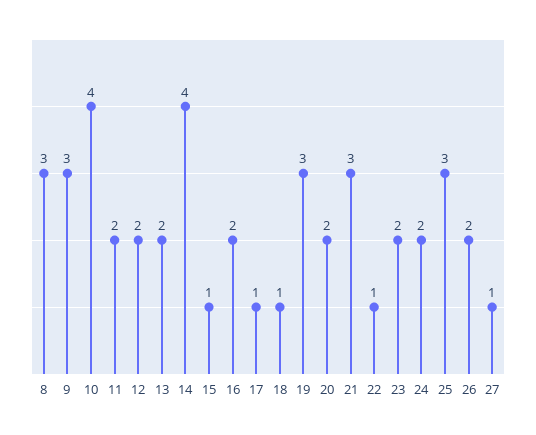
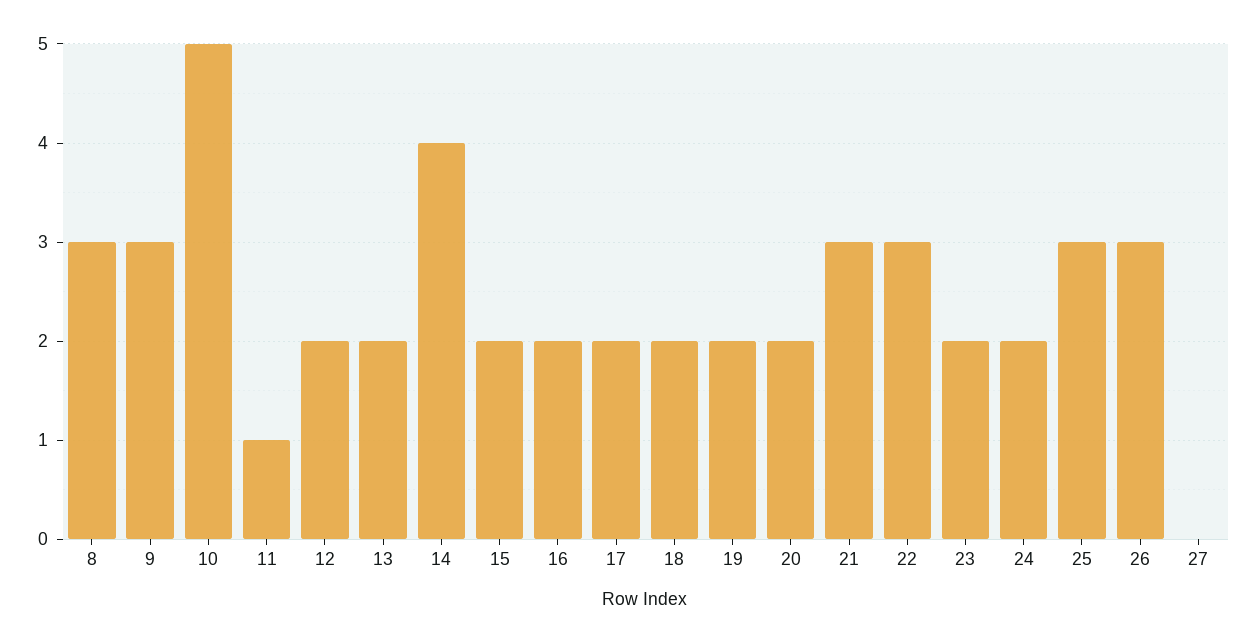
  {
    "8": 3,
    "9": 3,
-   "10": 4,
+   "10": 5,
-   "11": 2,
+   "11": 1,
    "12": 2,
    "13": 2,
    "14": 4,
-   "15": 1,
+   "15": 2,
    "16": 2,
-   "17": 1,
+   "17": 2,
-   "18": 1,
+   "18": 2,
-   "19": 3,
+   "19": 2,
    "20": 2,
    "21": 3,
-   "22": 1,
+   "22": 3,
    "23": 2,
    "24": 2,
    "25": 3,
-   "26": 2,
+   "26": 3,
-   "27": 1
+   "27": 0
  }

